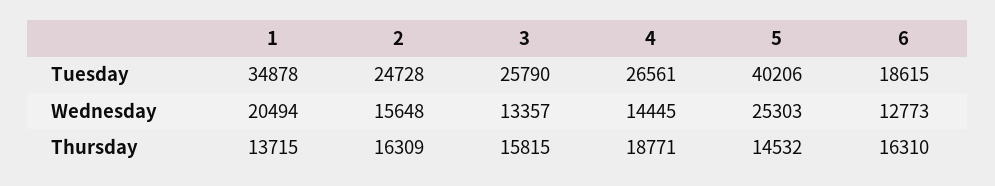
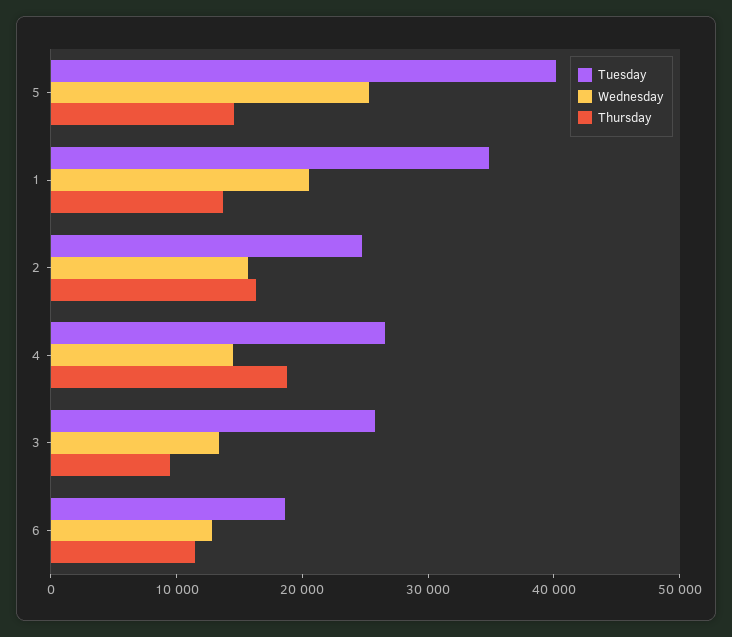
  {
    "Tuesday": {
      "1": 34878,
      "2": 24728,
      "3": 25790,
      "4": 26561,
      "5": 40206,
      "6": 18615
    },
    "Wednesday": {
      "1": 20494,
      "2": 15648,
      "3": 13357,
      "4": 14445,
      "5": 25303,
      "6": 12773
    },
    "Thursday": {
      "1": 13715,
      "2": 16309,
-     "3": 15815,
+     "3": 10000,
      "4": 18771,
      "5": 14532,
-     "6": 16310
+     "6": 12000
    }
  }

